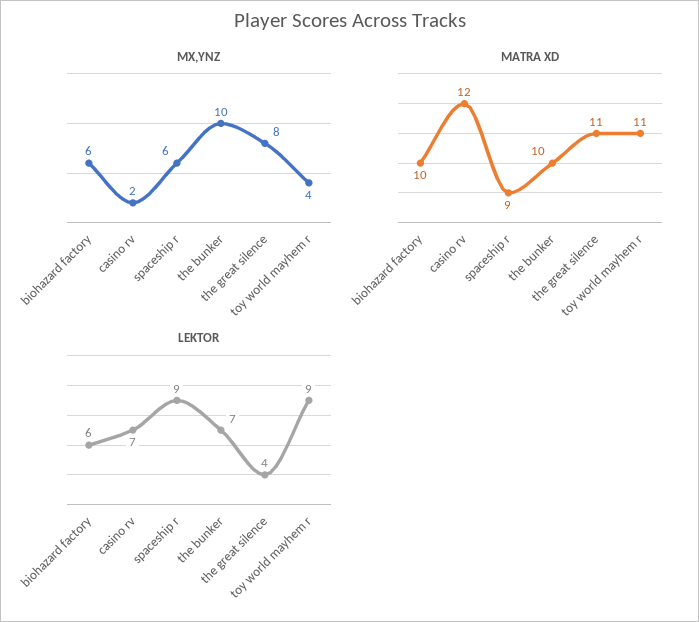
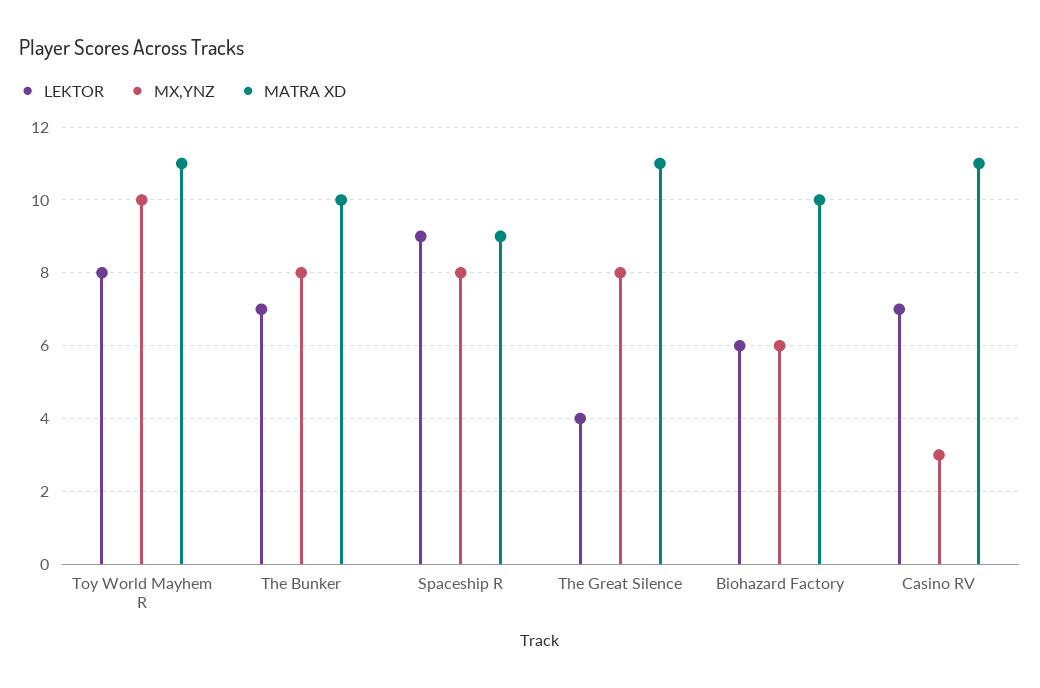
  {
    "MX,YNZ": {
      "biohazard factory": 6,
-     "casino rv": 2,
+     "casino rv": 3,
-     "spaceship r": 6,
+     "spaceship r": 8,
-     "the bunker": 10,
+     "the bunker": 8,
      "the great silence": 8,
-     "toy world mayhem r": 4
+     "toy world mayhem r": 10
    },
    "MATRA XD": {
      "biohazard factory": 10,
-     "casino rv": 12,
+     "casino rv": 11,
      "spaceship r": 9,
      "the bunker": 10,
      "the great silence": 11,
      "toy world mayhem r": 11
    },
    "LEKTOR": {
      "biohazard factory": 6,
      "casino rv": 7,
      "spaceship r": 9,
      "the bunker": 7,
      "the great silence": 4,
-     "toy world mayhem r": 9
+     "toy world mayhem r": 8
    }
  }

